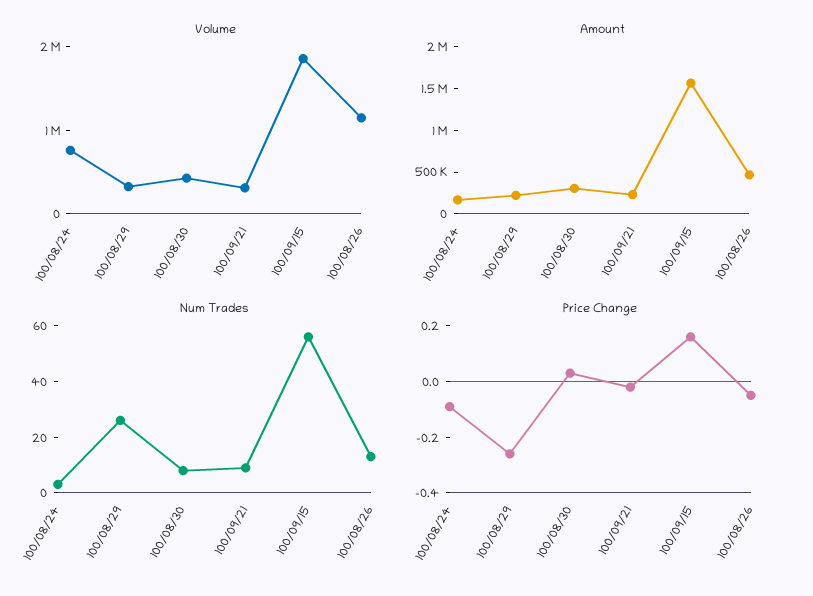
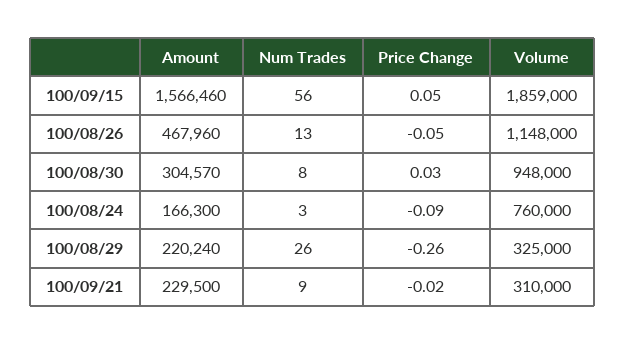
  {
    "Volume": {
      "100/08/24": 760000,
      "100/08/29": 325000,
-     "100/08/30": 400000,
+     "100/08/30": 948000,
      "100/09/21": 310000,
      "100/09/15": 1859000,
      "100/08/26": 1148000
    },
    "Amount": {
      "100/08/24": 166300,
      "100/08/29": 220240,
      "100/08/30": 304570,
      "100/09/21": 229500,
      "100/09/15": 1566460,
      "100/08/26": 467960
    },
    "Num Trades": {
      "100/08/24": 3,
      "100/08/29": 26,
      "100/08/30": 8,
      "100/09/21": 9,
      "100/09/15": 56,
      "100/08/26": 13
    },
    "Price Change": {
      "100/08/24": -0.09,
      "100/08/29": -0.26,
      "100/08/30": 0.03,
      "100/09/21": -0.02,
-     "100/09/15": 0.15,
+     "100/09/15": 0.05,
      "100/08/26": -0.05
    }
  }

